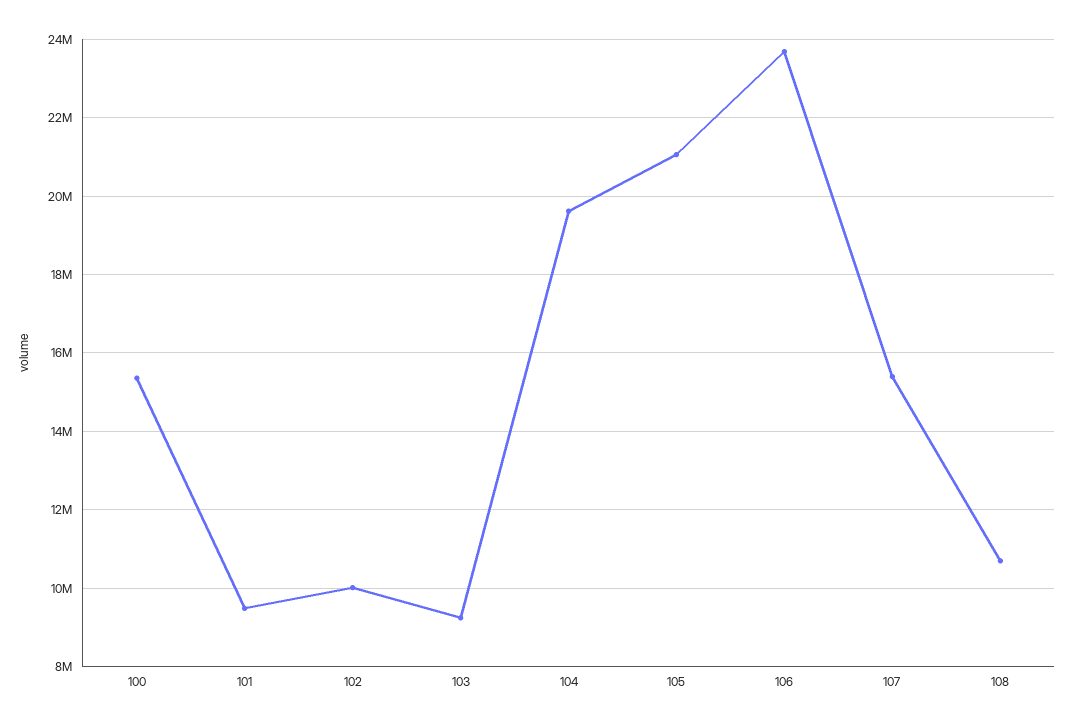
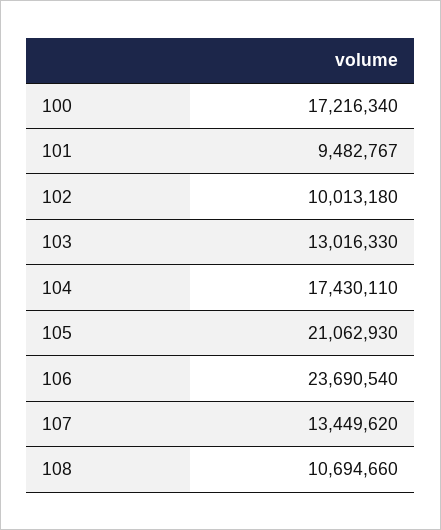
  {
-   "100": 15400000,
+   "100": 17216340,
    "101": 9482767,
    "102": 10013180,
-   "103": 9200000,
+   "103": 13016330,
-   "104": 19600000,
+   "104": 17430110,
    "105": 21062930,
    "106": 23690540,
-   "107": 15400000,
+   "107": 13449620,
    "108": 10694660
  }

